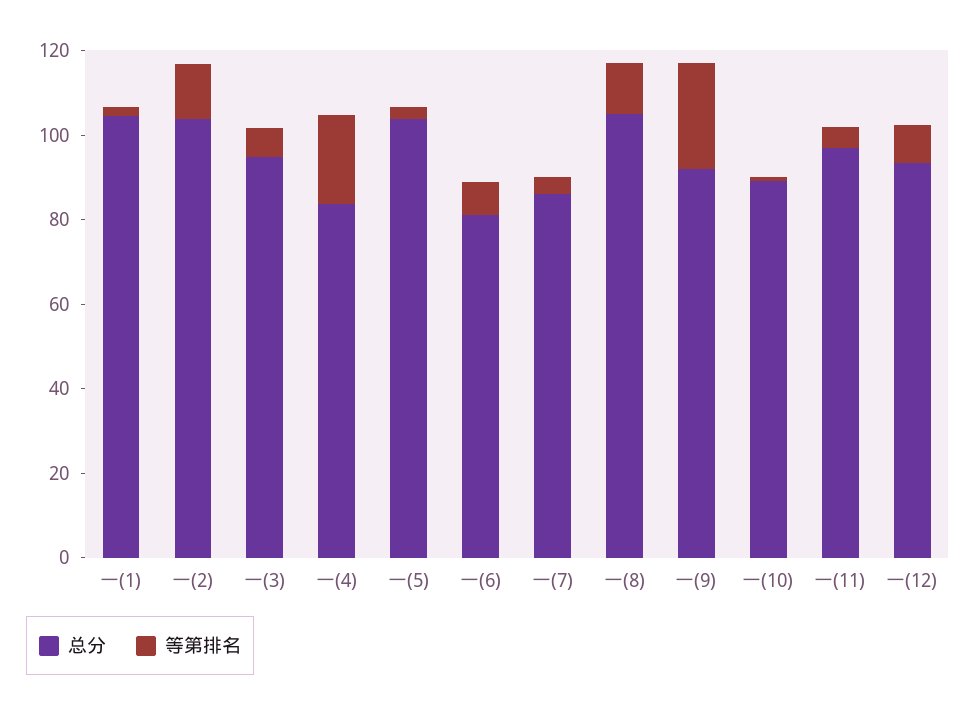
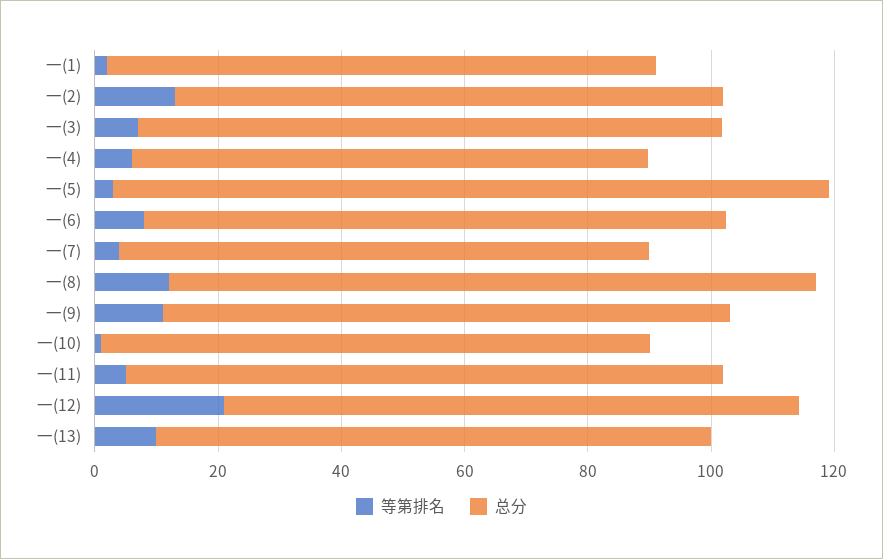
  {
    "总分": {
-     "一(1)": 105,
+     "一(1)": 90,
-     "一(2)": 105,
+     "一(2)": 90,
      "一(3)": 95,
      "一(4)": 85,
-     "一(5)": 105,
+     "一(5)": 115,
-     "一(6)": 80,
+     "一(6)": 95,
      "一(7)": 85,
      "一(8)": 105,
      "一(9)": 90,
      "一(10)": 90,
      "一(11)": 95,
-     "一(12)": 95
+     "一(12)": 95,
+     "一(13)": 90
    },
    "等第排名": {
      "一(1)": 0,
      "一(2)": 15,
      "一(3)": 5,
-     "一(4)": 20,
+     "一(4)": 5,
      "一(5)": 5,
      "一(6)": 10,
      "一(7)": 5,
      "一(8)": 10,
-     "一(9)": 25,
+     "一(9)": 10,
      "一(10)": 0,
      "一(11)": 5,
-     "一(12)": 10
+     "一(12)": 20,
+     "一(13)": 10
    }
  }

